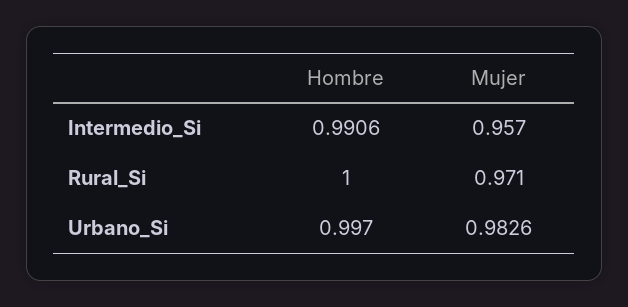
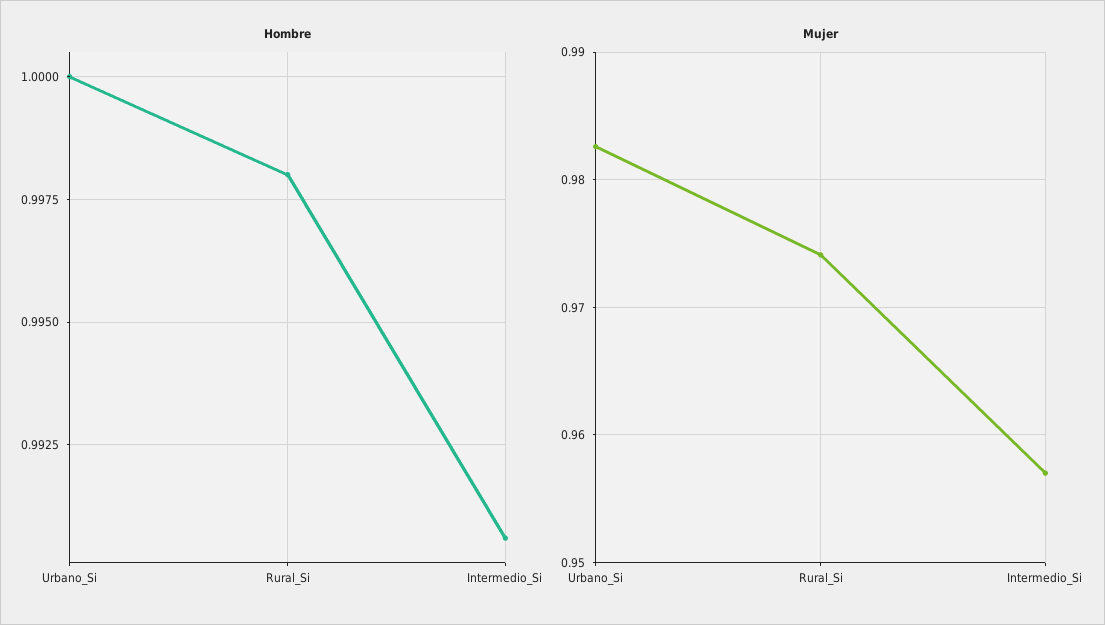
  {
    "Hombre": {
      "Intermedio_Si": 0.9906,
-     "Rural_Si": 1,
+     "Rural_Si": 0.998,
-     "Urbano_Si": 0.997
+     "Urbano_Si": 1
    },
    "Mujer": {
      "Intermedio_Si": 0.957,
-     "Rural_Si": 0.971,
+     "Rural_Si": 0.974,
      "Urbano_Si": 0.9826
    }
  }

